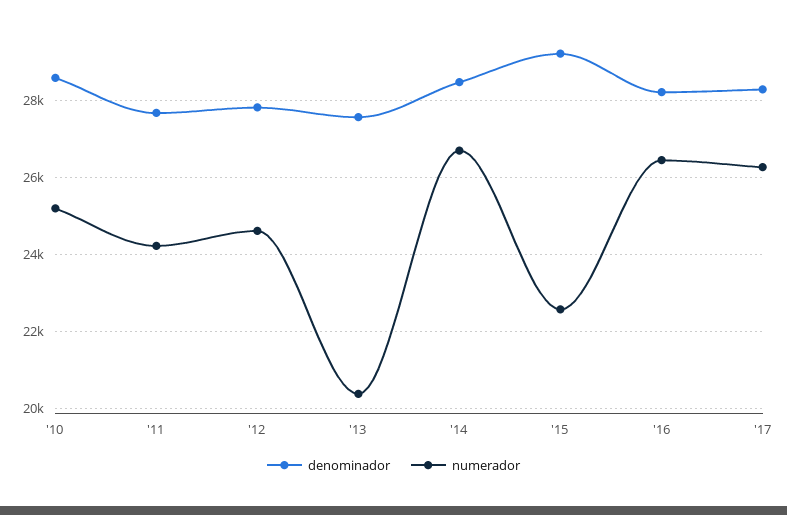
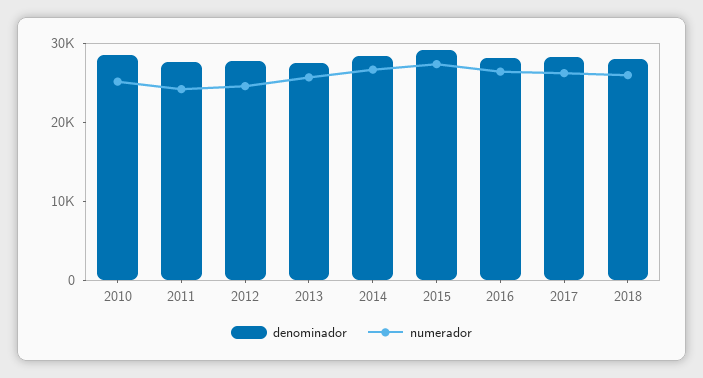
  {
    "denominador": {
      "'10": 28600,
      "'11": 27600,
      "'12": 27800,
      "'13": 27600,
      "'14": 28400,
      "'15": 29200,
      "'16": 28200,
-     "'17": 28200
+     "'17": 28200,
+     "2018": 28000
    },
    "numerador": {
      "'10": 25200,
      "'11": 24200,
      "'12": 24600,
-     "'13": 20400,
+     "'13": 26000,
      "'14": 26600,
-     "'15": 22600,
+     "'15": 28000,
      "'16": 26400,
-     "'17": 26200
+     "'17": 26200,
+     "2018": 26000
    }
  }

